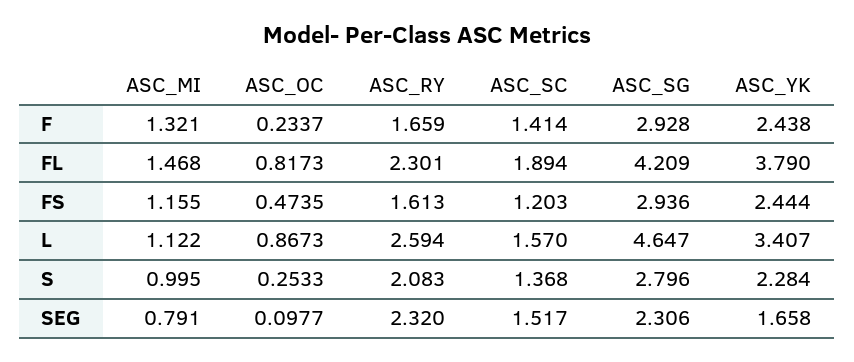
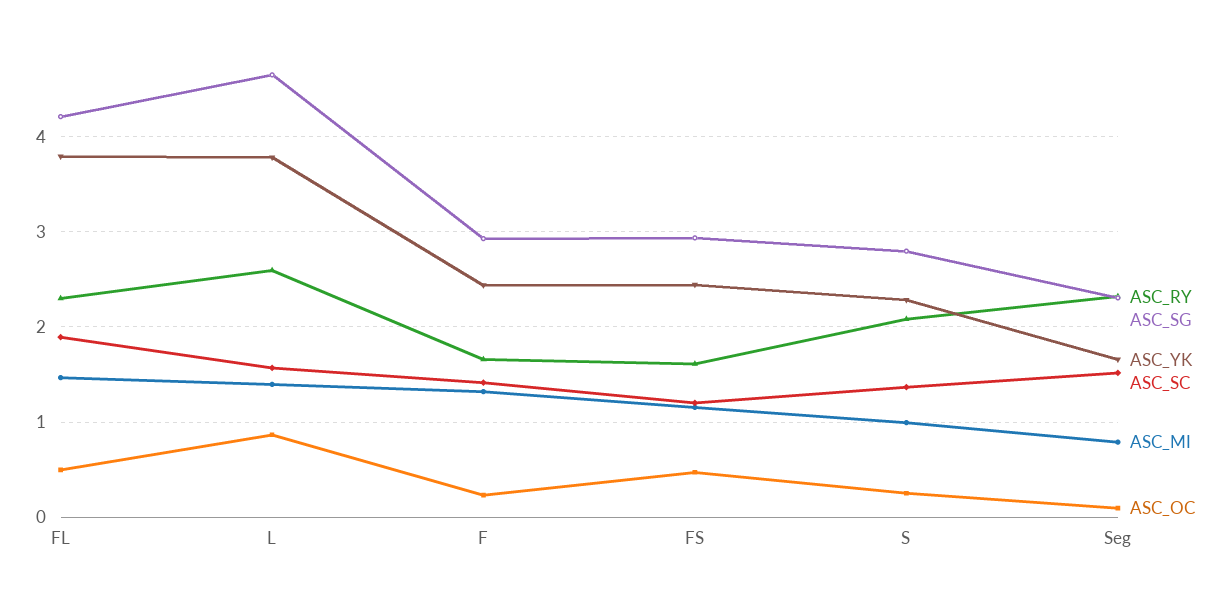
  {
    "ASC_MI": {
      "F": 1.321,
      "FL": 1.468,
      "FS": 1.155,
-     "L": 1.122,
+     "L": 1.4,
      "S": 0.995,
      "SEG": 0.791
    },
    "ASC_OC": {
      "F": 0.2337,
-     "FL": 0.8173,
+     "FL": 0.5,
      "FS": 0.4735,
      "L": 0.8673,
      "S": 0.2533,
      "SEG": 0.0977
    },
    "ASC_RY": {
      "F": 1.659,
      "FL": 2.301,
      "FS": 1.613,
      "L": 2.594,
      "S": 2.083,
      "SEG": 2.32
    },
    "ASC_SC": {
      "F": 1.414,
      "FL": 1.894,
      "FS": 1.203,
      "L": 1.57,
      "S": 1.368,
      "SEG": 1.517
    },
    "ASC_SG": {
      "F": 2.928,
      "FL": 4.209,
      "FS": 2.936,
      "L": 4.647,
      "S": 2.796,
      "SEG": 2.306
    },
    "ASC_YK": {
      "F": 2.438,
      "FL": 3.79,
      "FS": 2.444,
-     "L": 3.407,
+     "L": 3.8,
      "S": 2.284,
      "SEG": 1.658
    }
  }

